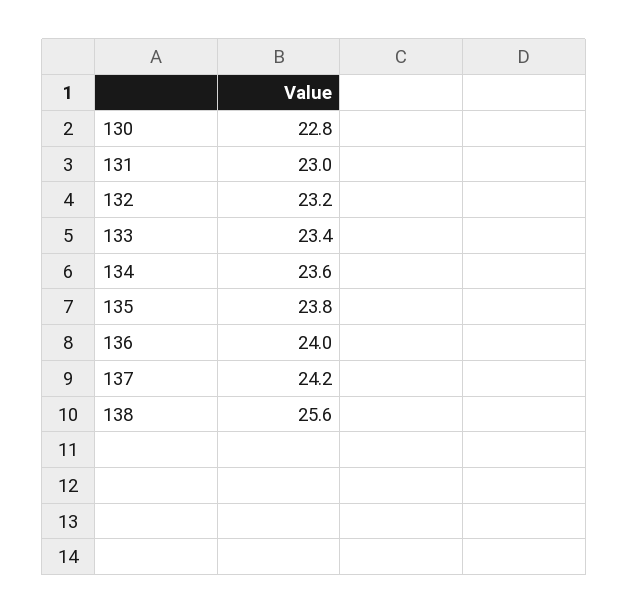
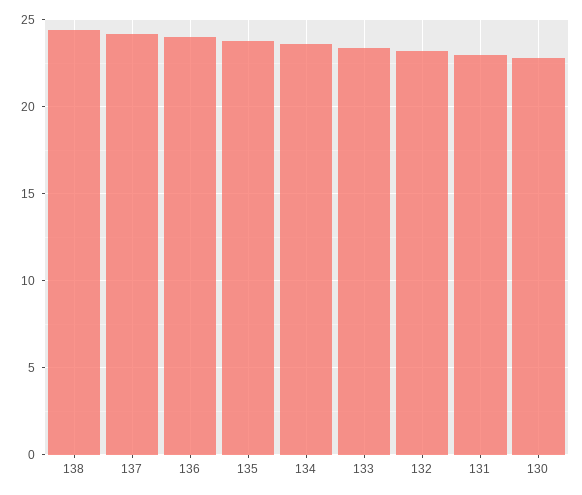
  {
    "130": 22.8,
    "131": 23,
    "132": 23.2,
    "133": 23.4,
    "134": 23.6,
    "135": 23.8,
    "136": 24,
    "137": 24.2,
-   "138": 25.6
+   "138": 24.5
  }

